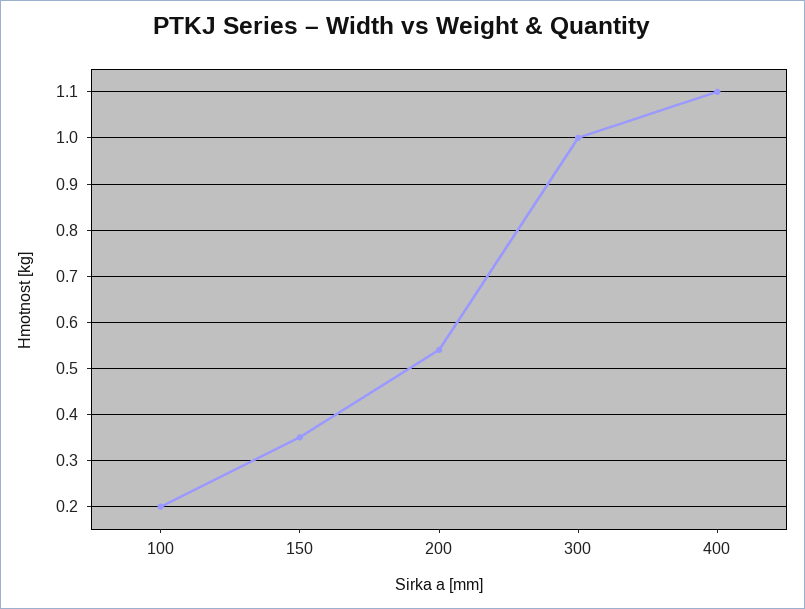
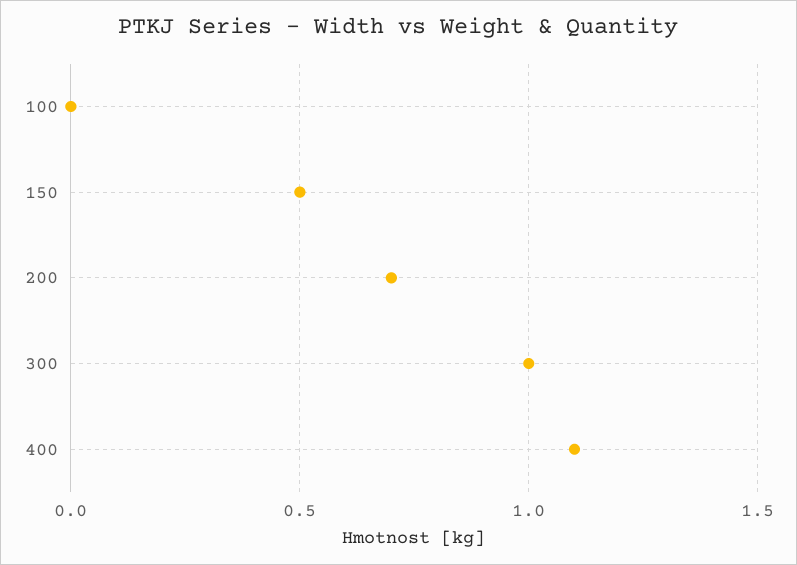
  {
-   "100": 0.2,
+   "100": 0,
-   "150": 0.35,
+   "150": 0.5,
-   "200": 0.55,
+   "200": 0.7,
    "300": 1,
    "400": 1.1
  }

